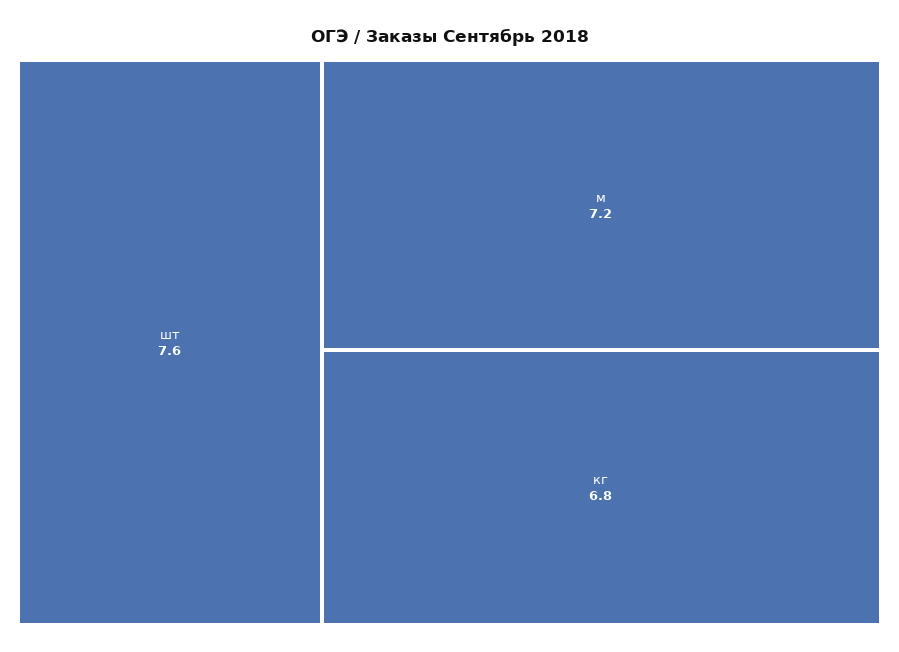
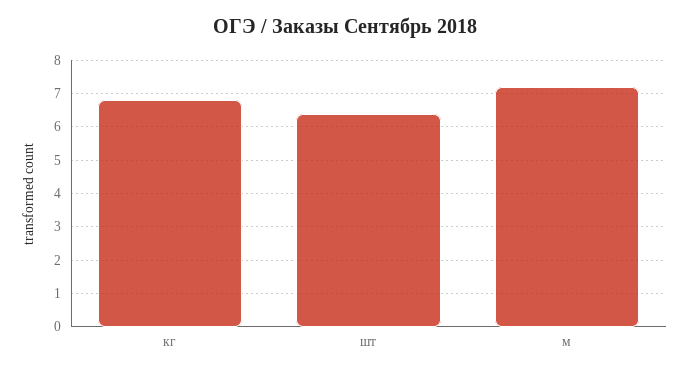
  {
-   "шт": 7.6,
+   "шт": 6.5,
    "м": 7.2,
    "кг": 6.8
  }

